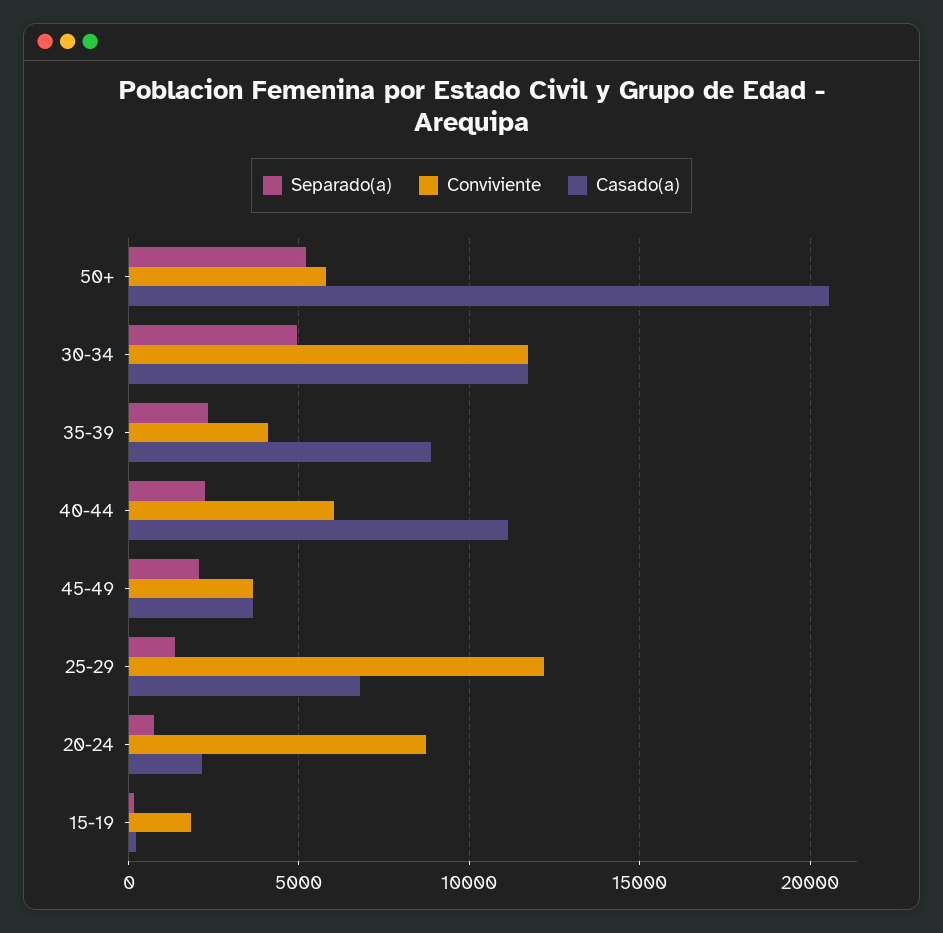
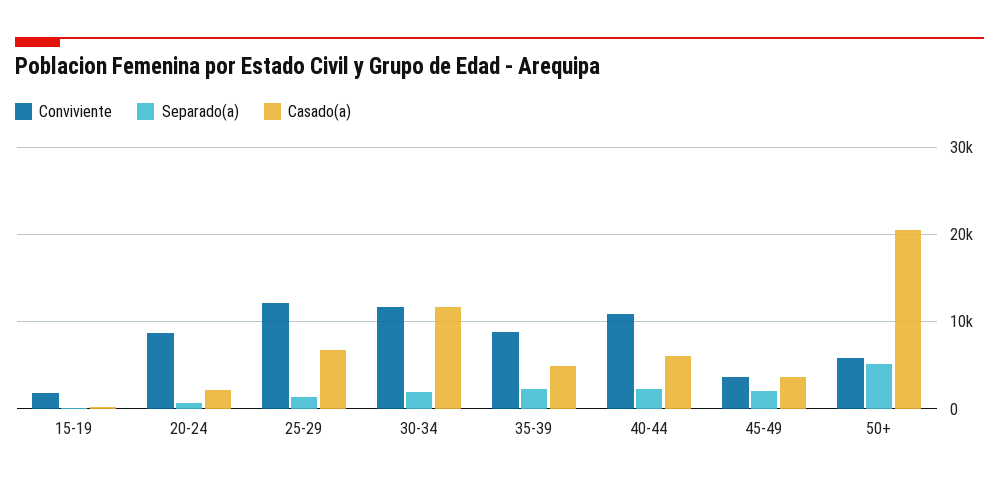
  {
    "Separado(a)": {
      "50+": 5000,
-     "30-34": 5000,
+     "30-34": 2000,
      "35-39": 2500,
      "40-44": 2000,
      "45-49": 2000,
      "25-29": 1500,
      "20-24": 500,
      "15-19": 0
    },
    "Conviviente": {
      "50+": 6000,
      "30-34": 11500,
-     "35-39": 4000,
+     "35-39": 9000,
-     "40-44": 6000,
+     "40-44": 11000,
      "45-49": 3500,
      "25-29": 12000,
      "20-24": 8500,
      "15-19": 2000
    },
    "Casado(a)": {
      "50+": 20500,
      "30-34": 11500,
-     "35-39": 9000,
+     "35-39": 5000,
-     "40-44": 11000,
+     "40-44": 6000,
      "45-49": 3500,
      "25-29": 7000,
      "20-24": 2000,
      "15-19": 0
    }
  }

